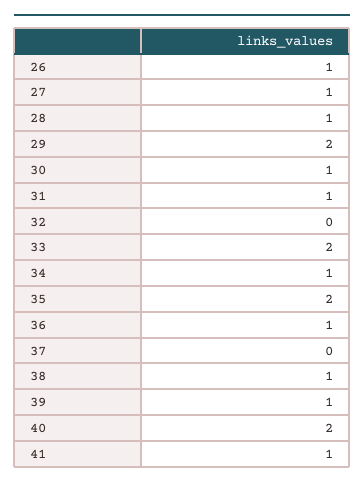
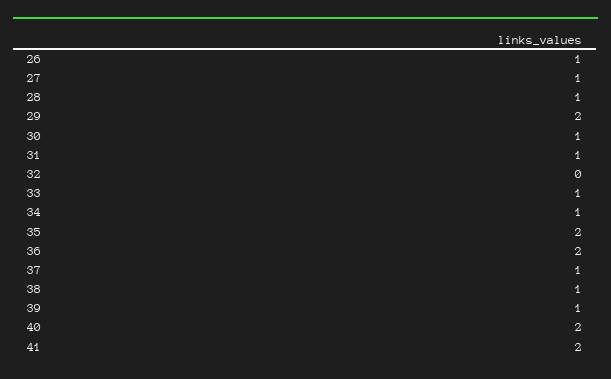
  {
    "26": 1,
    "27": 1,
    "28": 1,
    "29": 2,
    "30": 1,
    "31": 1,
    "32": 0,
-   "33": 2,
+   "33": 1,
    "34": 1,
    "35": 2,
-   "36": 1,
+   "36": 2,
-   "37": 0,
+   "37": 1,
    "38": 1,
    "39": 1,
    "40": 2,
-   "41": 1
+   "41": 2
  }

